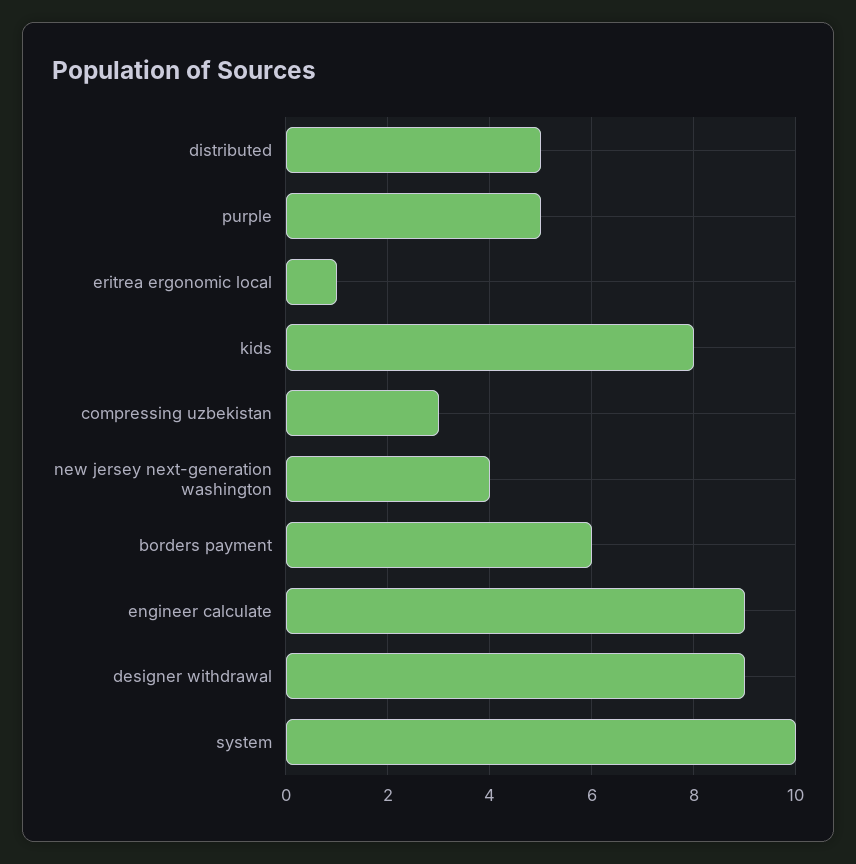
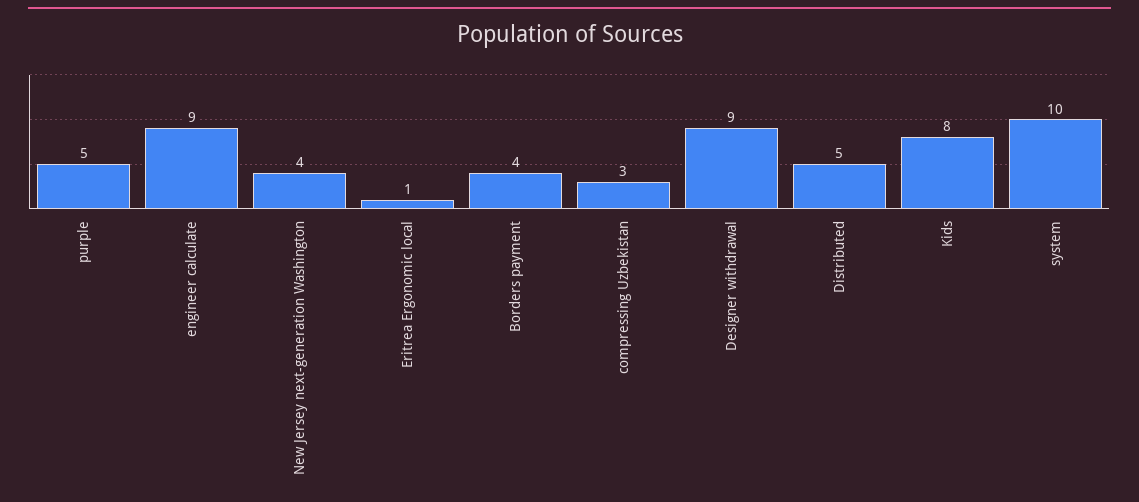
  {
    "distributed": 5,
    "purple": 5,
    "eritrea ergonomic local": 1,
    "kids": 8,
    "compressing uzbekistan": 3,
    "new jersey next-generation washington": 4,
-   "borders payment": 6,
+   "borders payment": 4,
    "engineer calculate": 9,
    "designer withdrawal": 9,
    "system": 10
  }

